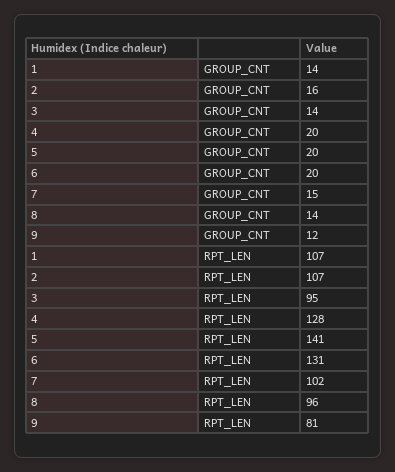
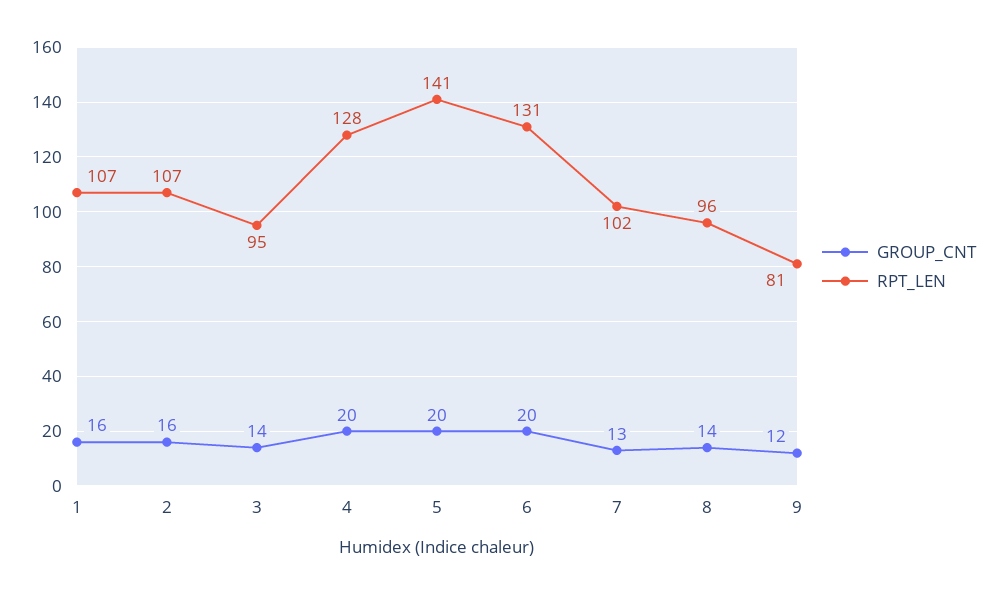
  {
    "GROUP_CNT": {
-     "1": 14,
+     "1": 16,
      "2": 16,
      "3": 14,
      "4": 20,
      "5": 20,
      "6": 20,
-     "7": 15,
+     "7": 13,
      "8": 14,
      "9": 12
    },
    "RPT_LEN": {
      "1": 107,
      "2": 107,
      "3": 95,
      "4": 128,
      "5": 141,
      "6": 131,
      "7": 102,
      "8": 96,
      "9": 81
    }
  }

